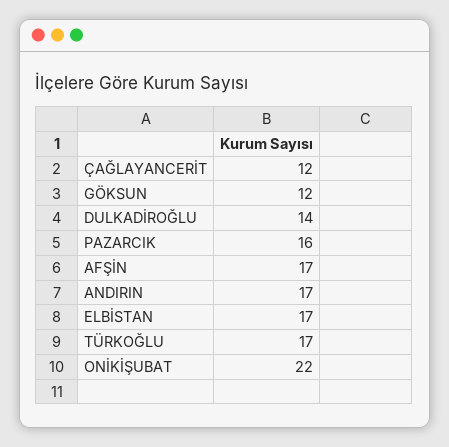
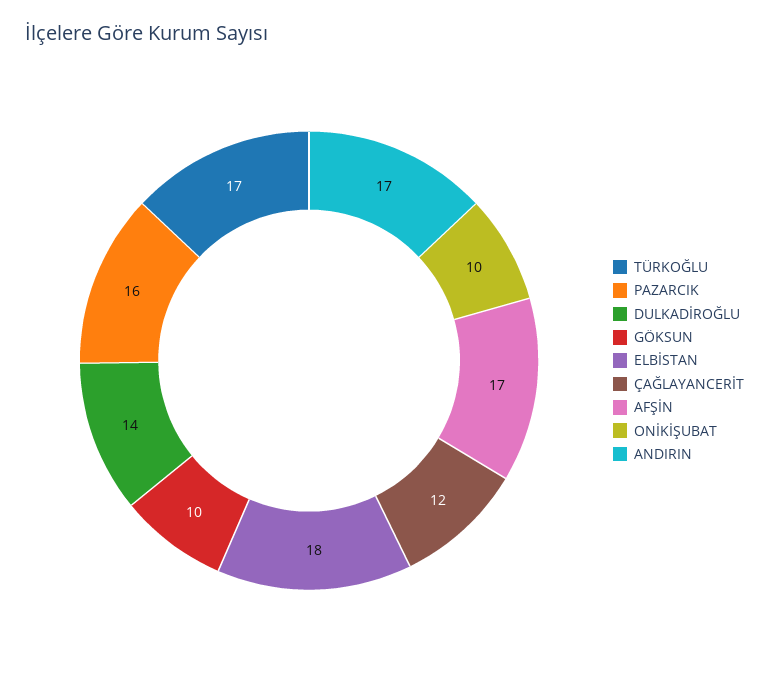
  {
    "ÇAĞLAYANCERİT": 12,
-   "GÖKSUN": 12,
+   "GÖKSUN": 10,
    "DULKADİROĞLU": 14,
    "PAZARCIK": 16,
    "AFŞİN": 17,
    "ANDIRIN": 17,
-   "ELBİSTAN": 17,
+   "ELBİSTAN": 18,
    "TÜRKOĞLU": 17,
-   "ONİKİŞUBAT": 22
+   "ONİKİŞUBAT": 10
  }

